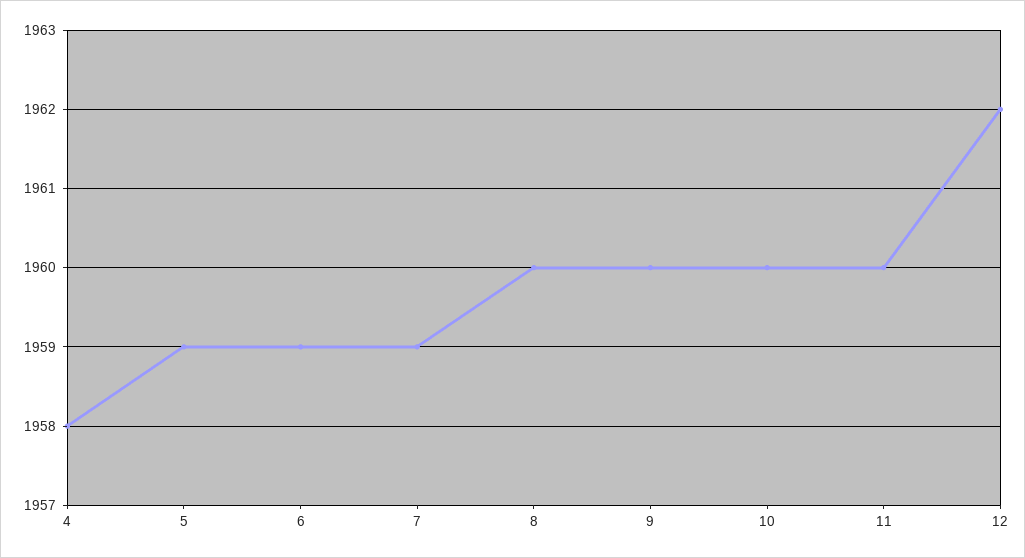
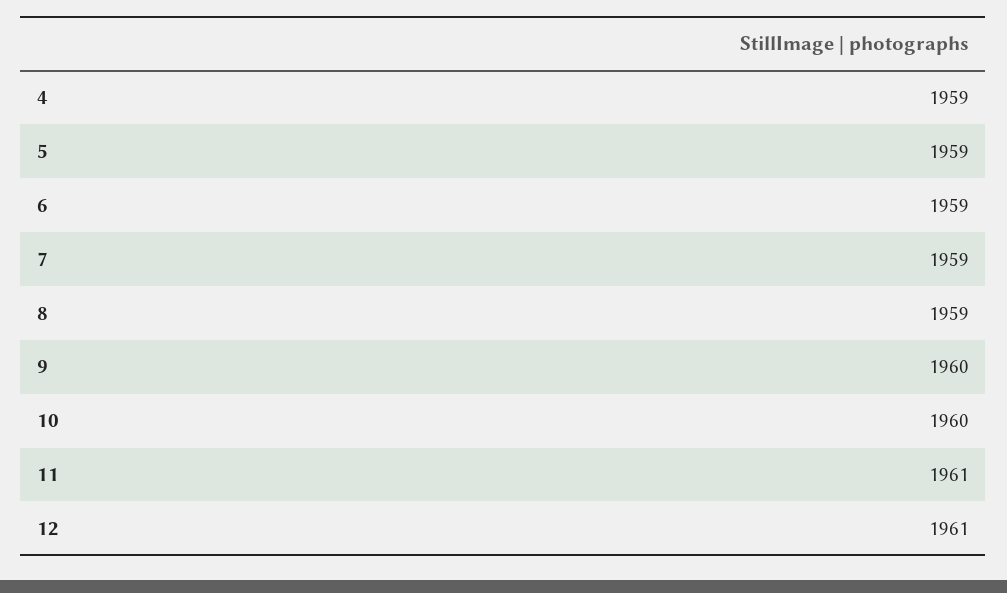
  {
-   "4": 1958,
+   "4": 1959,
    "5": 1959,
    "6": 1959,
    "7": 1959,
-   "8": 1960,
+   "8": 1959,
    "9": 1960,
    "10": 1960,
-   "11": 1960,
+   "11": 1961,
-   "12": 1962
+   "12": 1961
  }

